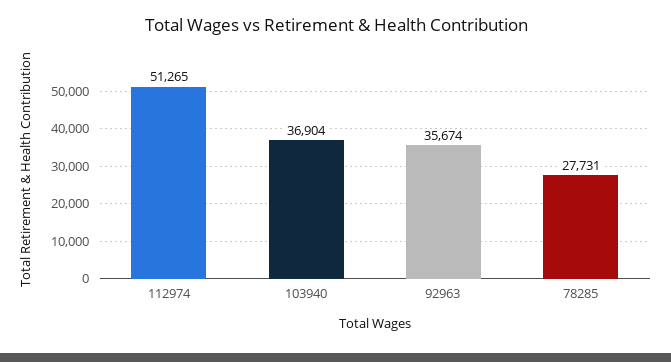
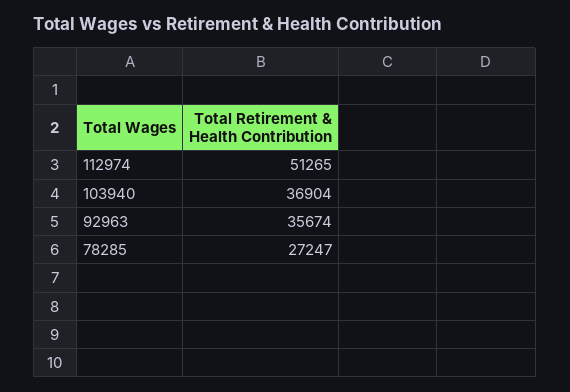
  {
    "112974": 51265,
    "103940": 36904,
    "92963": 35674,
-   "78285": 27731
+   "78285": 27247
  }

